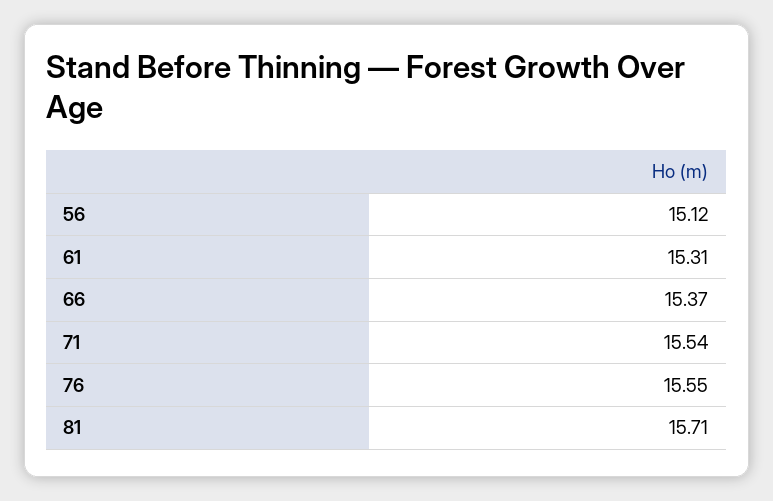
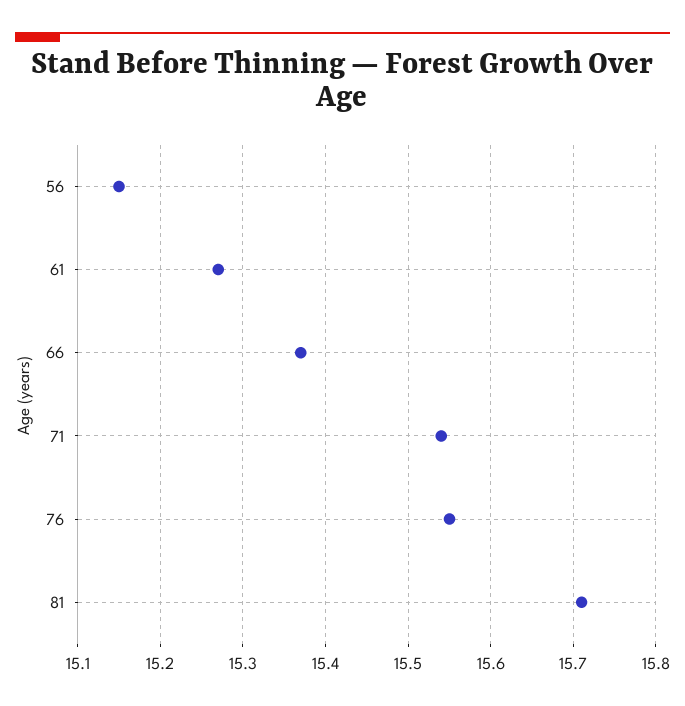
  {
-   "56": 15.12,
+   "56": 15.15,
-   "61": 15.31,
+   "61": 15.27,
    "66": 15.37,
    "71": 15.54,
    "76": 15.55,
    "81": 15.71
  }

